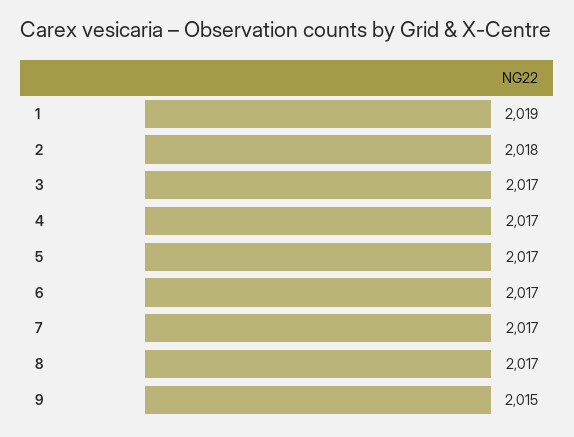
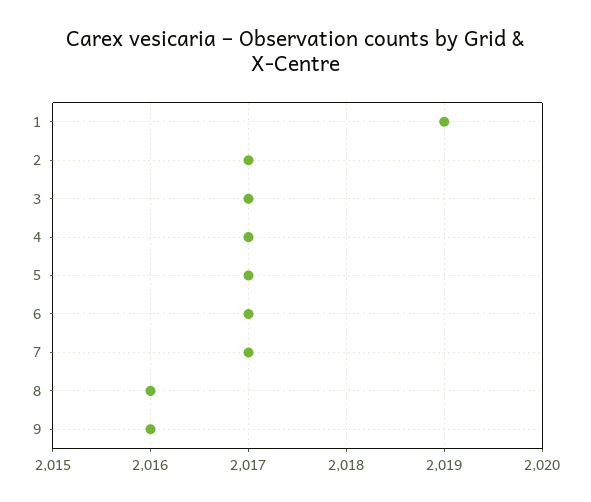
  {
    "1": 2019,
-   "2": 2018,
+   "2": 2017,
    "3": 2017,
    "4": 2017,
    "5": 2017,
    "6": 2017,
    "7": 2017,
-   "8": 2017,
+   "8": 2016,
-   "9": 2015
+   "9": 2016
  }

